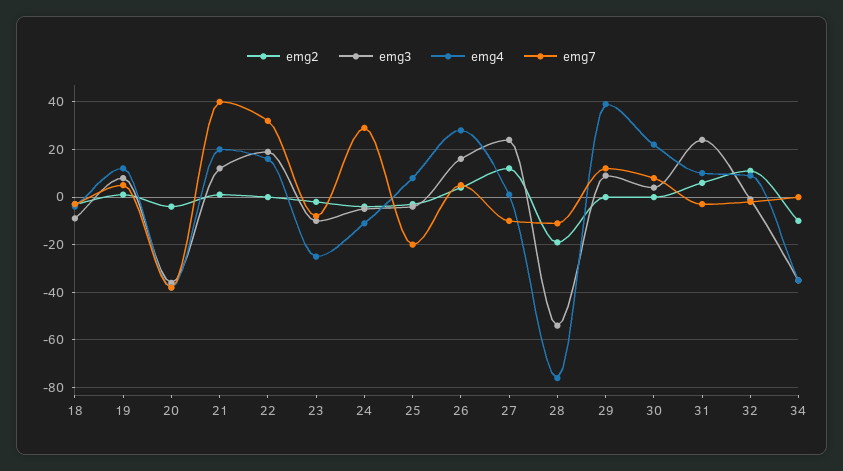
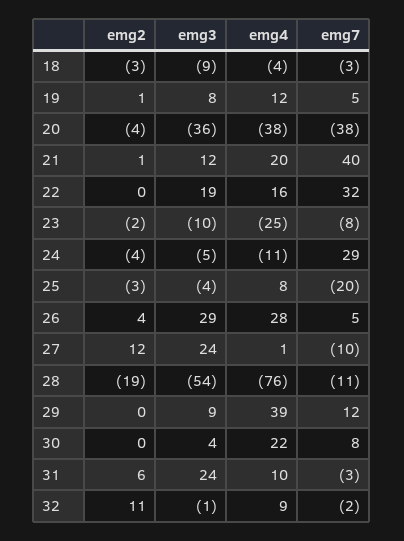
  {
    "emg2": {
      "18": -3,
      "19": 1,
      "20": -4,
      "21": 1,
      "22": 0,
      "23": -2,
      "24": -4,
      "25": -3,
      "26": 4,
      "27": 12,
      "28": -19,
      "29": 0,
      "30": 0,
      "31": 6,
-     "32": 11,
+     "32": 11
-     "34": -10
    },
    "emg3": {
      "18": -9,
      "19": 8,
      "20": -36,
      "21": 12,
      "22": 19,
      "23": -10,
      "24": -5,
      "25": -4,
-     "26": 15,
+     "26": 29,
      "27": 24,
      "28": -54,
      "29": 9,
      "30": 4,
      "31": 24,
-     "32": -1,
+     "32": -1
-     "34": -35
    },
    "emg4": {
      "18": -4,
      "19": 12,
      "20": -38,
      "21": 20,
      "22": 16,
      "23": -25,
      "24": -11,
      "25": 8,
      "26": 28,
      "27": 1,
      "28": -76,
      "29": 39,
      "30": 22,
      "31": 10,
-     "32": 9,
+     "32": 9
-     "34": -35
    },
    "emg7": {
      "18": -3,
      "19": 5,
      "20": -38,
      "21": 40,
      "22": 32,
      "23": -8,
      "24": 29,
      "25": -20,
      "26": 5,
      "27": -10,
      "28": -11,
      "29": 12,
      "30": 8,
      "31": -3,
-     "32": -2,
+     "32": -2
-     "34": 0
    }
  }

